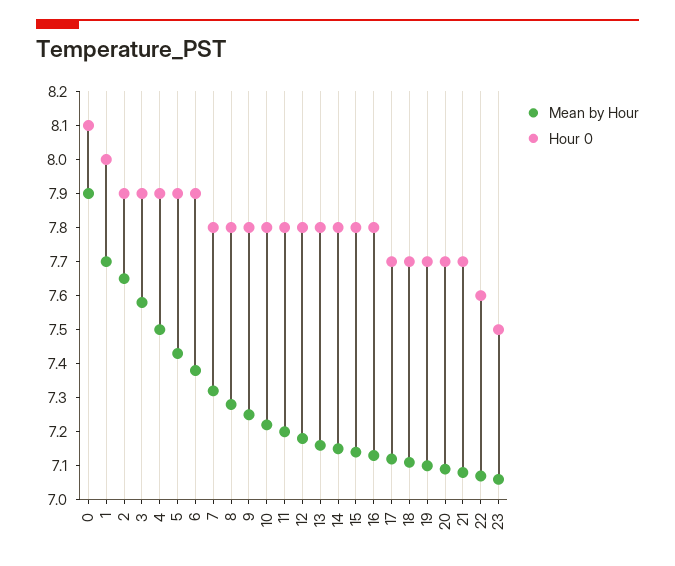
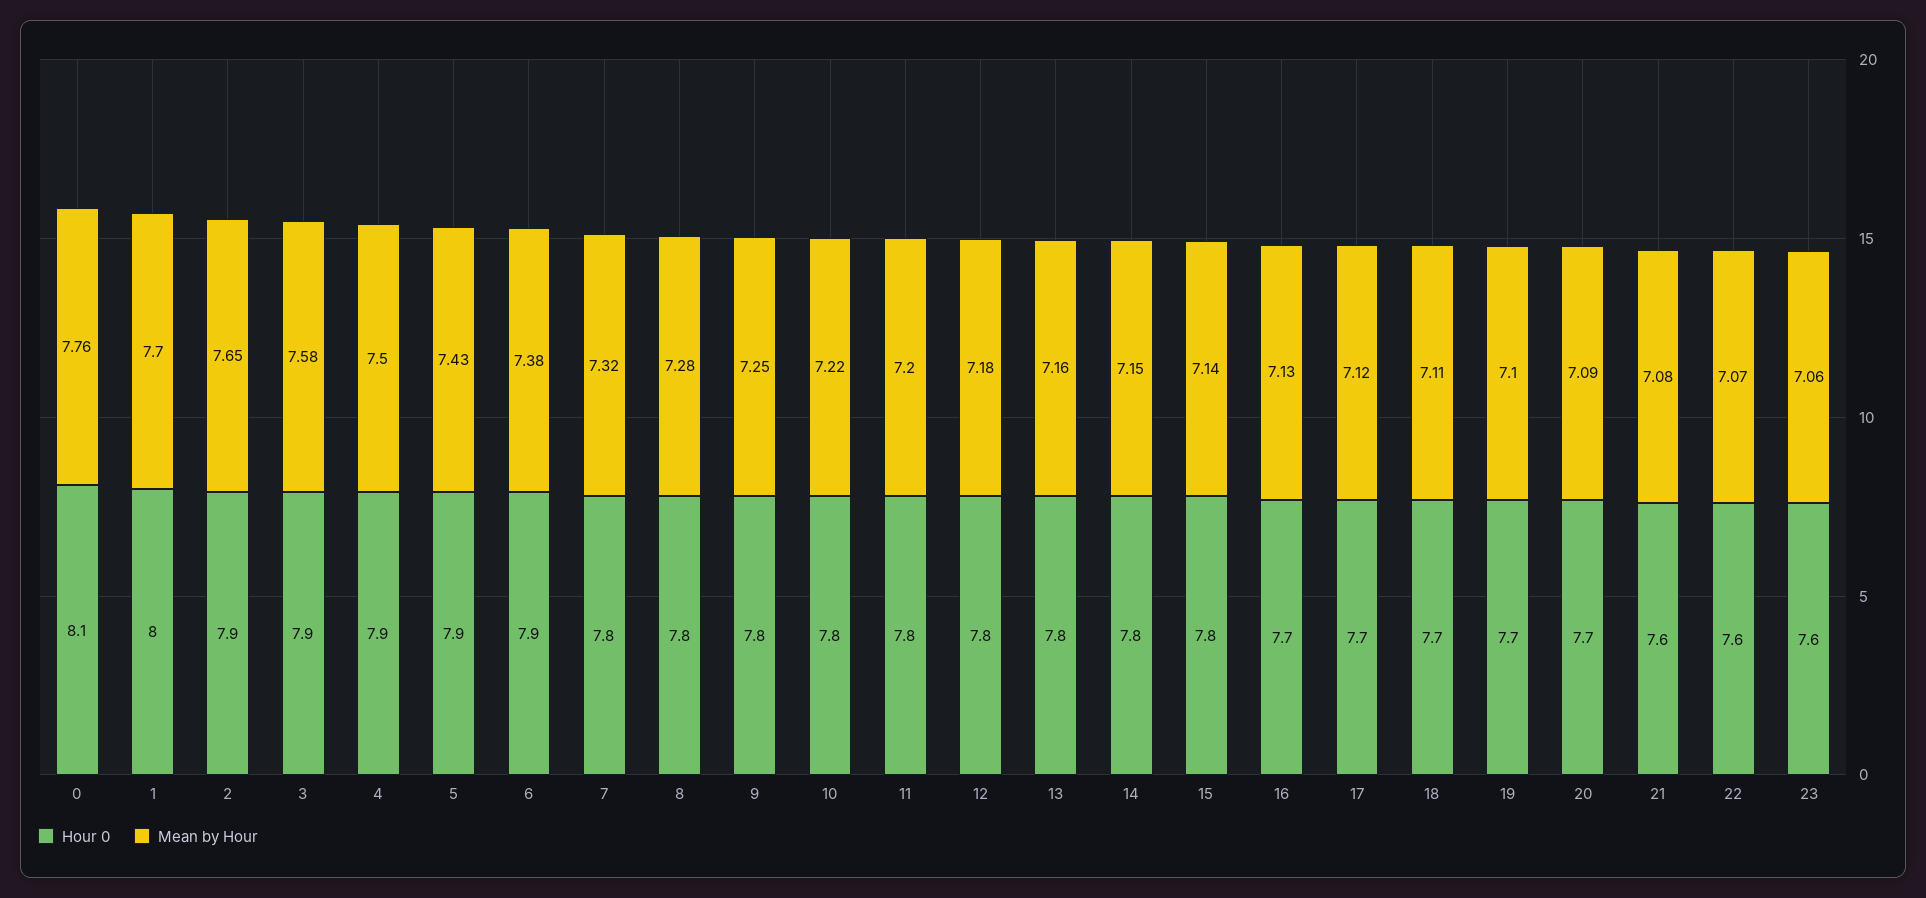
  {
    "Mean by Hour": {
-     "0": 7.9,
+     "0": 7.76,
      "1": 7.7,
      "2": 7.65,
      "3": 7.58,
      "4": 7.5,
      "5": 7.43,
      "6": 7.38,
      "7": 7.32,
      "8": 7.28,
      "9": 7.25,
      "10": 7.22,
      "11": 7.2,
      "12": 7.18,
      "13": 7.16,
      "14": 7.15,
      "15": 7.14,
      "16": 7.13,
      "17": 7.12,
      "18": 7.11,
      "19": 7.1,
      "20": 7.09,
      "21": 7.08,
      "22": 7.07,
      "23": 7.06
    },
    "Hour 0": {
      "0": 8.1,
      "1": 8,
      "2": 7.9,
      "3": 7.9,
      "4": 7.9,
      "5": 7.9,
      "6": 7.9,
      "7": 7.8,
      "8": 7.8,
      "9": 7.8,
      "10": 7.8,
      "11": 7.8,
      "12": 7.8,
      "13": 7.8,
      "14": 7.8,
      "15": 7.8,
-     "16": 7.8,
+     "16": 7.7,
      "17": 7.7,
      "18": 7.7,
      "19": 7.7,
      "20": 7.7,
-     "21": 7.7,
+     "21": 7.6,
      "22": 7.6,
-     "23": 7.5
+     "23": 7.6
    }
  }

